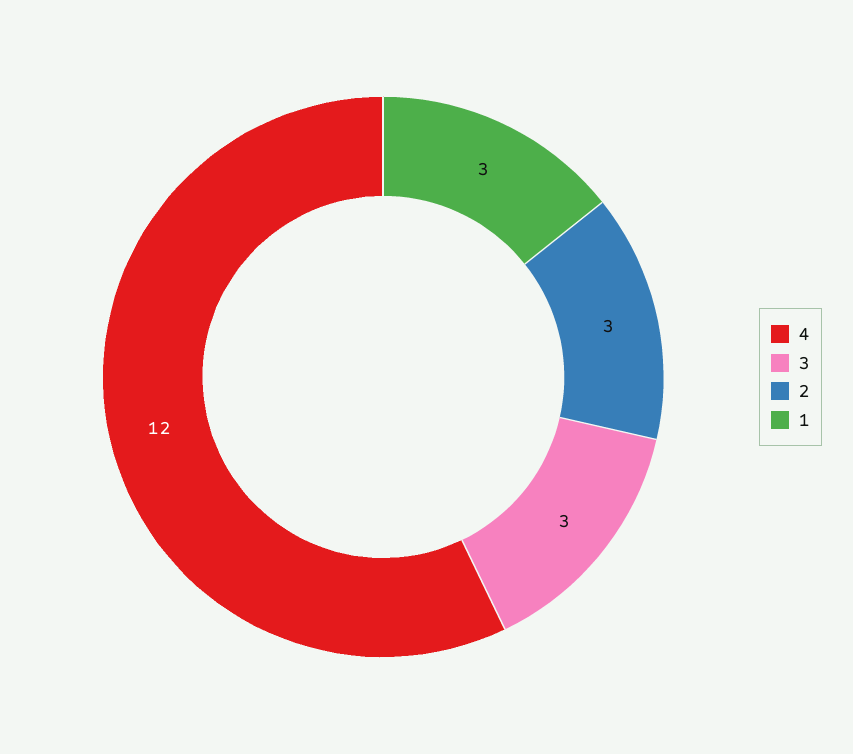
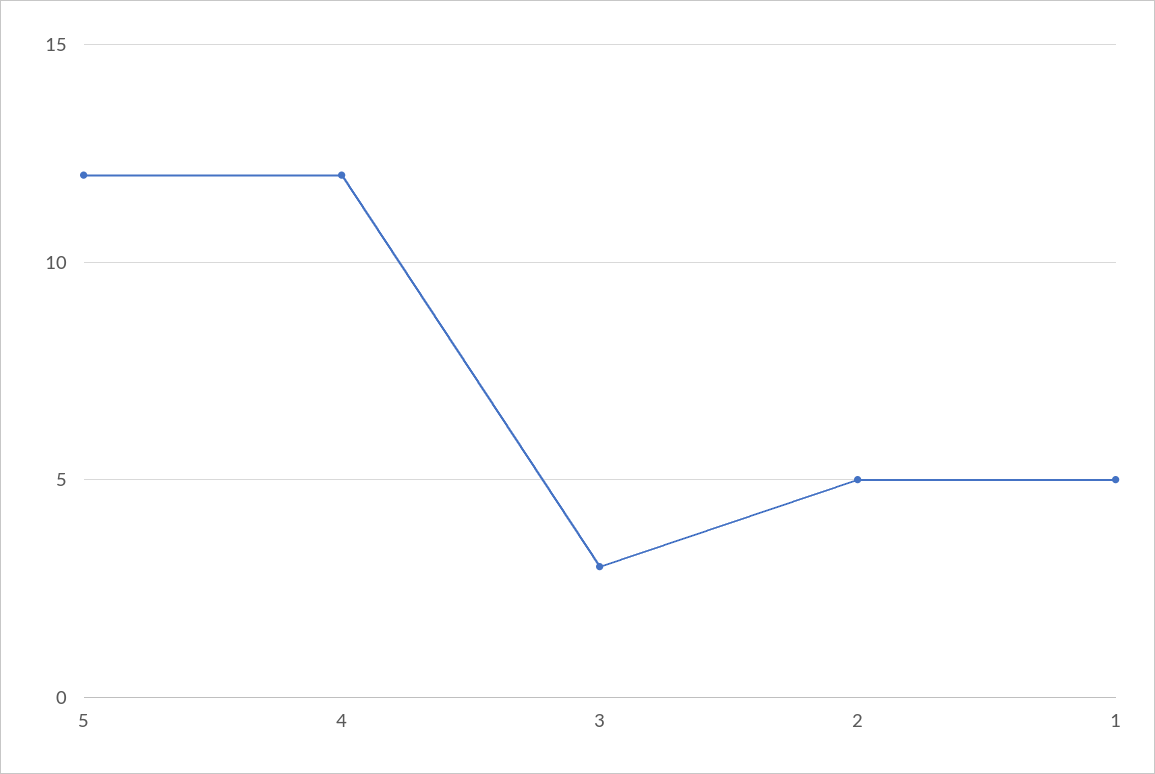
  {
    "4": 12,
    "3": 3,
-   "2": 3,
+   "2": 5,
-   "1": 3
+   "1": 5,
+   "5": 12
  }

